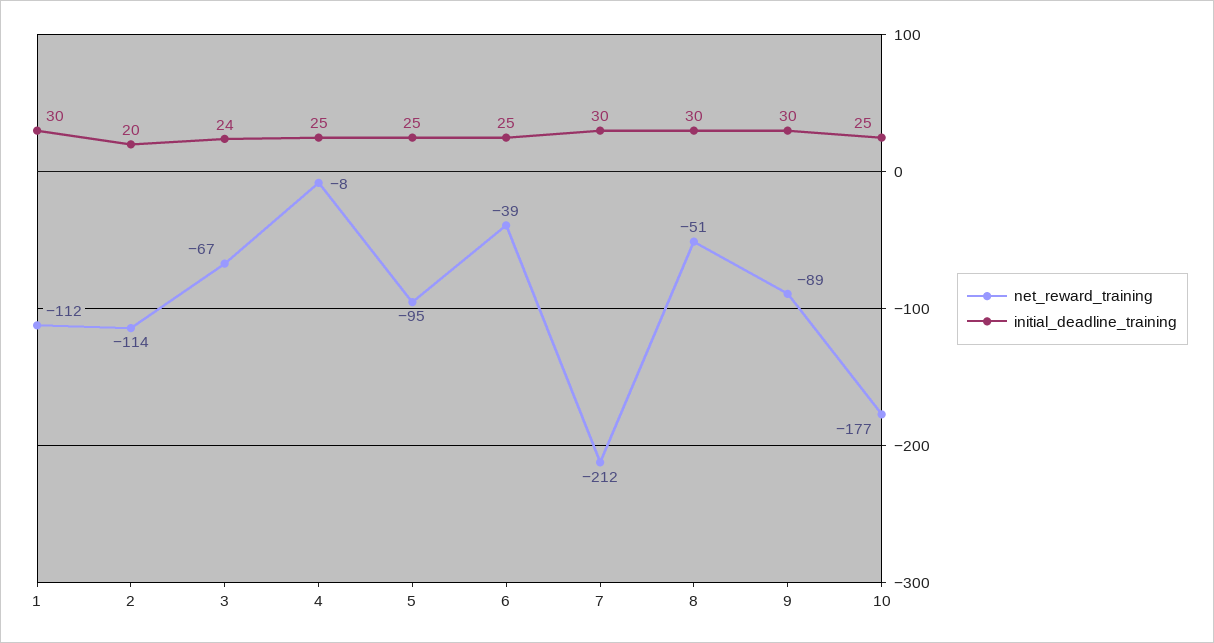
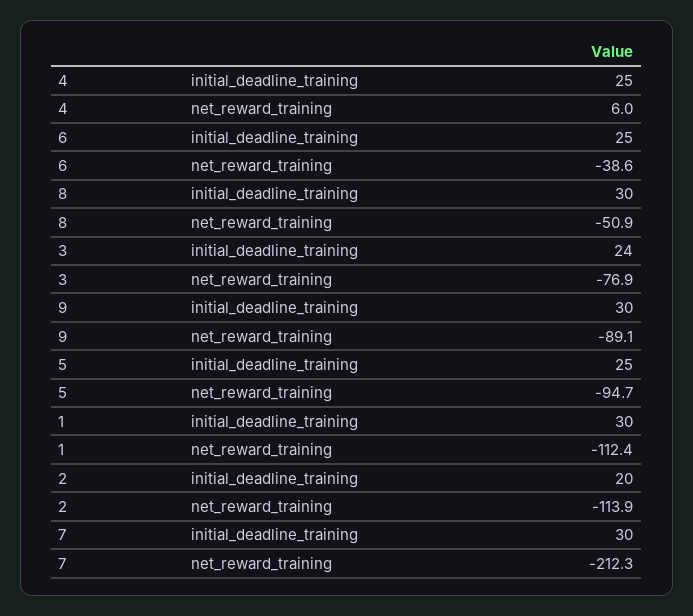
  {
    "net_reward_training": {
      "1": -112.4,
      "2": -113.9,
-     "3": -67,
+     "3": -76.9,
-     "4": -8,
+     "4": 6,
      "5": -94.7,
      "6": -38.6,
      "7": -212.3,
      "8": -50.9,
-     "9": -89.1,
+     "9": -89.1
-     "10": -177
    },
    "initial_deadline_training": {
      "1": 30,
      "2": 20,
      "3": 24,
      "4": 25,
      "5": 25,
      "6": 25,
      "7": 30,
      "8": 30,
-     "9": 30,
+     "9": 30
-     "10": 25
    }
  }

